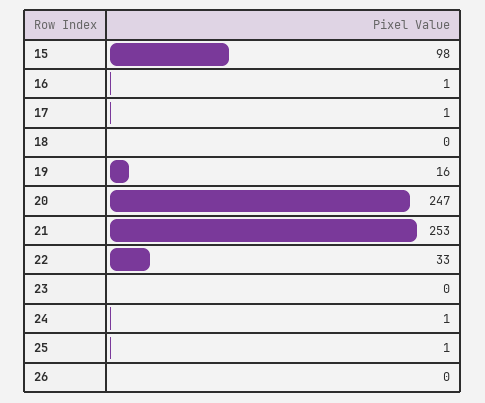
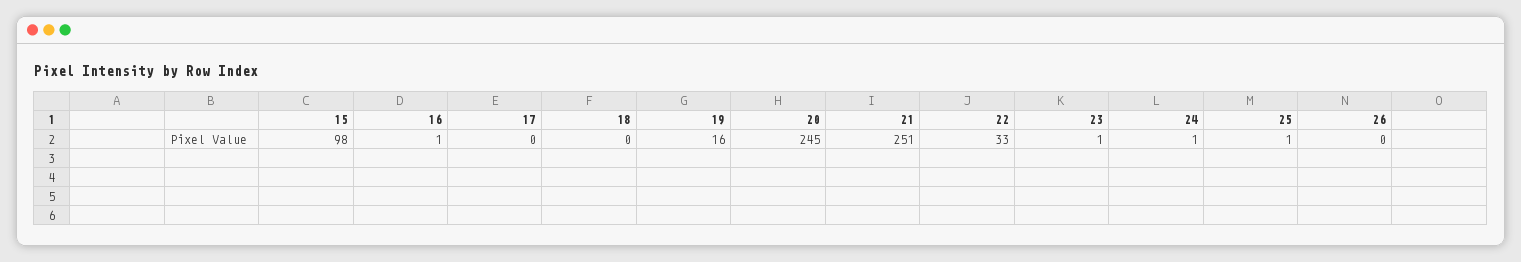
  {
    "15": 98,
    "16": 1,
-   "17": 1,
+   "17": 0,
    "18": 0,
    "19": 16,
-   "20": 247,
+   "20": 245,
-   "21": 253,
+   "21": 251,
    "22": 33,
-   "23": 0,
+   "23": 1,
    "24": 1,
    "25": 1,
    "26": 0
  }

